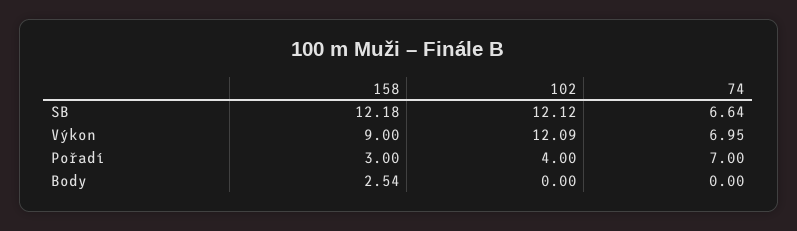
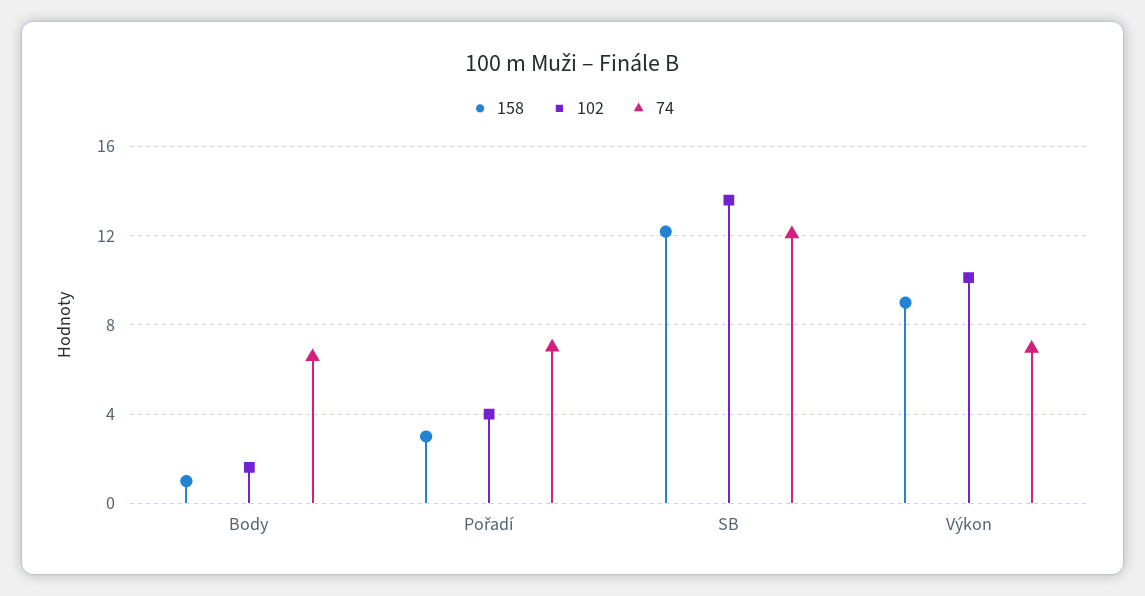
  {
    "158": {
      "SB": 12.18,
      "Výkon": 9,
      "Pořadí": 3,
-     "Body": 2.54
+     "Body": 1
    },
    "102": {
-     "SB": 12.12,
+     "SB": 13.5,
-     "Výkon": 12.09,
+     "Výkon": 10,
      "Pořadí": 4,
-     "Body": 0
+     "Body": 1.5
    },
    "74": {
-     "SB": 6.64,
+     "SB": 12,
      "Výkon": 6.95,
      "Pořadí": 7,
-     "Body": 0
+     "Body": 6.5
    }
  }

